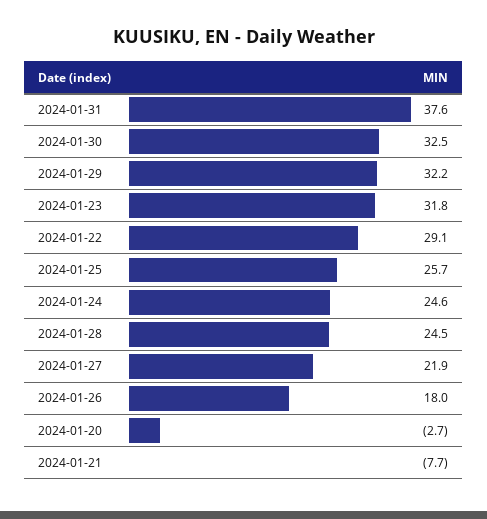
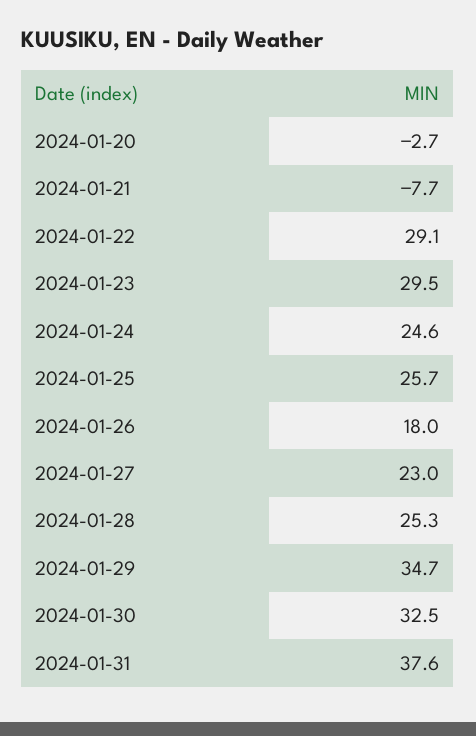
  {
    "2024-01-31": 37.6,
    "2024-01-30": 32.5,
-   "2024-01-29": 32.2,
+   "2024-01-29": 34.7,
-   "2024-01-23": 31.8,
+   "2024-01-23": 29.5,
    "2024-01-22": 29.1,
    "2024-01-25": 25.7,
    "2024-01-24": 24.6,
-   "2024-01-28": 24.5,
+   "2024-01-28": 25.3,
-   "2024-01-27": 21.9,
+   "2024-01-27": 23,
    "2024-01-26": 18,
    "2024-01-20": -2.7,
    "2024-01-21": -7.7
  }

